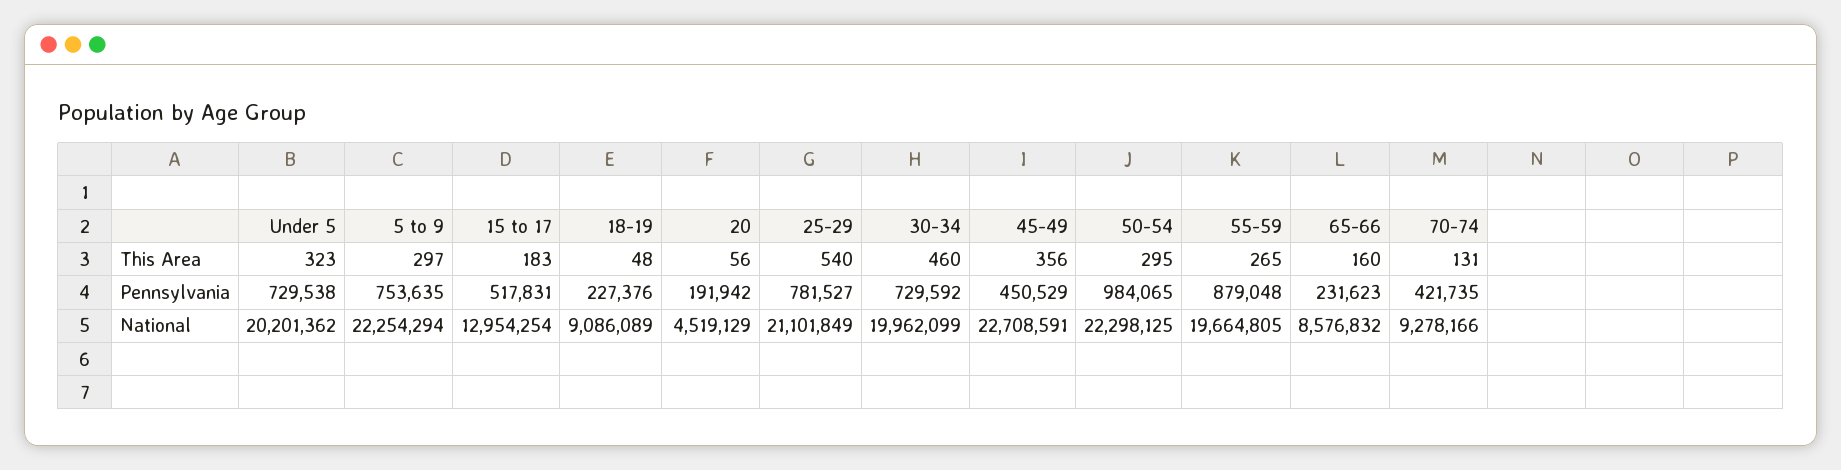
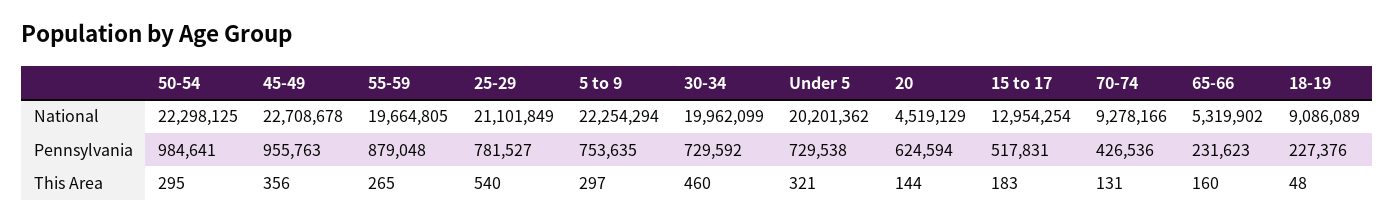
  {
    "Under 5": {
-     "This Area": 323,
+     "This Area": 321,
      "Pennsylvania": 729538,
      "National": 20201362
    },
    "5 to 9": {
      "This Area": 297,
      "Pennsylvania": 753635,
      "National": 22254294
    },
    "15 to 17": {
      "This Area": 183,
      "Pennsylvania": 517831,
      "National": 12954254
    },
    "18-19": {
      "This Area": 48,
      "Pennsylvania": 227376,
      "National": 9086089
    },
    "20": {
-     "This Area": 56,
+     "This Area": 144,
-     "Pennsylvania": 191942,
+     "Pennsylvania": 624594,
      "National": 4519129
    },
    "25-29": {
      "This Area": 540,
      "Pennsylvania": 781527,
      "National": 21101849
    },
    "30-34": {
      "This Area": 460,
      "Pennsylvania": 729592,
      "National": 19962099
    },
    "45-49": {
      "This Area": 356,
-     "Pennsylvania": 450529,
+     "Pennsylvania": 955763,
-     "National": 22708591
+     "National": 22708678
    },
    "50-54": {
      "This Area": 295,
-     "Pennsylvania": 984065,
+     "Pennsylvania": 984641,
      "National": 22298125
    },
    "55-59": {
      "This Area": 265,
      "Pennsylvania": 879048,
      "National": 19664805
    },
    "65-66": {
      "This Area": 160,
      "Pennsylvania": 231623,
-     "National": 8576832
+     "National": 5319902
    },
    "70-74": {
      "This Area": 131,
-     "Pennsylvania": 421735,
+     "Pennsylvania": 426536,
      "National": 9278166
    }
  }

